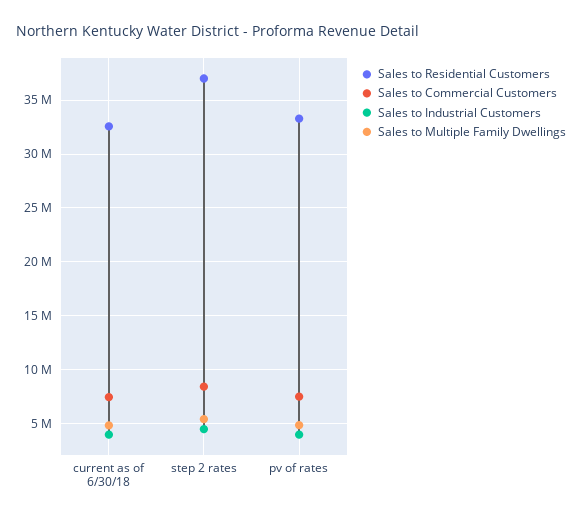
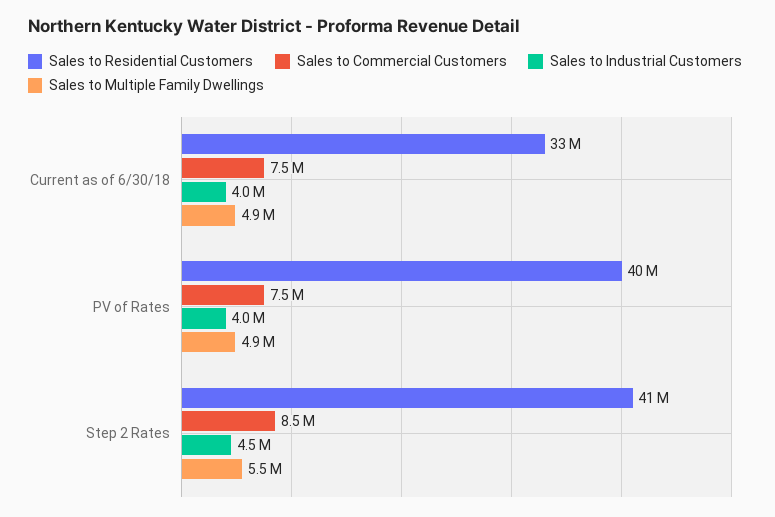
  {
    "Sales to Residential Customers": {
      "current as of 6/30/18": 33000000,
-     "step 2 rates": 37000000,
+     "step 2 rates": 41000000,
-     "pv of rates": 33000000
+     "pv of rates": 40000000
    },
    "Sales to Commercial Customers": {
      "current as of 6/30/18": 7500000,
      "step 2 rates": 8500000,
      "pv of rates": 7500000
    },
    "Sales to Industrial Customers": {
      "current as of 6/30/18": 4000000,
      "step 2 rates": 4500000,
      "pv of rates": 4000000
    },
    "Sales to Multiple Family Dwellings": {
      "current as of 6/30/18": 4900000,
      "step 2 rates": 5500000,
      "pv of rates": 4900000
    }
  }

